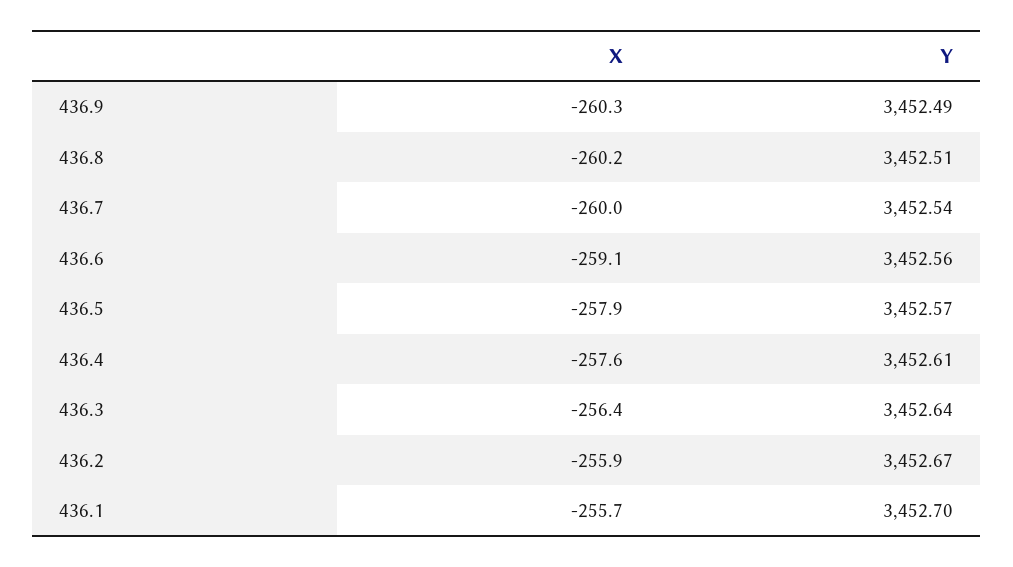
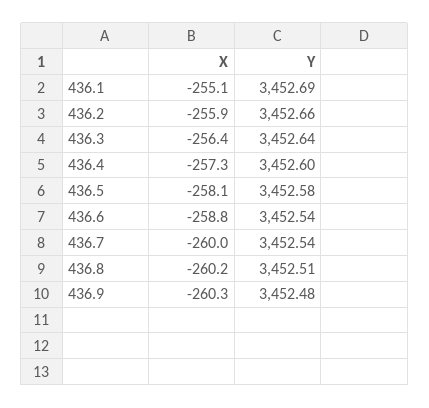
  {
    "X": {
      "436.9": -260.3,
      "436.8": -260.2,
      "436.7": -260,
-     "436.6": -259.1,
+     "436.6": -258.8,
-     "436.5": -257.9,
+     "436.5": -258.1,
-     "436.4": -257.6,
+     "436.4": -257.3,
      "436.3": -256.4,
      "436.2": -255.9,
-     "436.1": -255.7
+     "436.1": -255.1
    },
    "Y": {
-     "436.9": 3452.49,
+     "436.9": 3452.48,
      "436.8": 3452.51,
      "436.7": 3452.54,
-     "436.6": 3452.56,
+     "436.6": 3452.54,
-     "436.5": 3452.57,
+     "436.5": 3452.58,
-     "436.4": 3452.61,
+     "436.4": 3452.6,
      "436.3": 3452.64,
-     "436.2": 3452.67,
+     "436.2": 3452.66,
-     "436.1": 3452.7
+     "436.1": 3452.69
    }
  }

